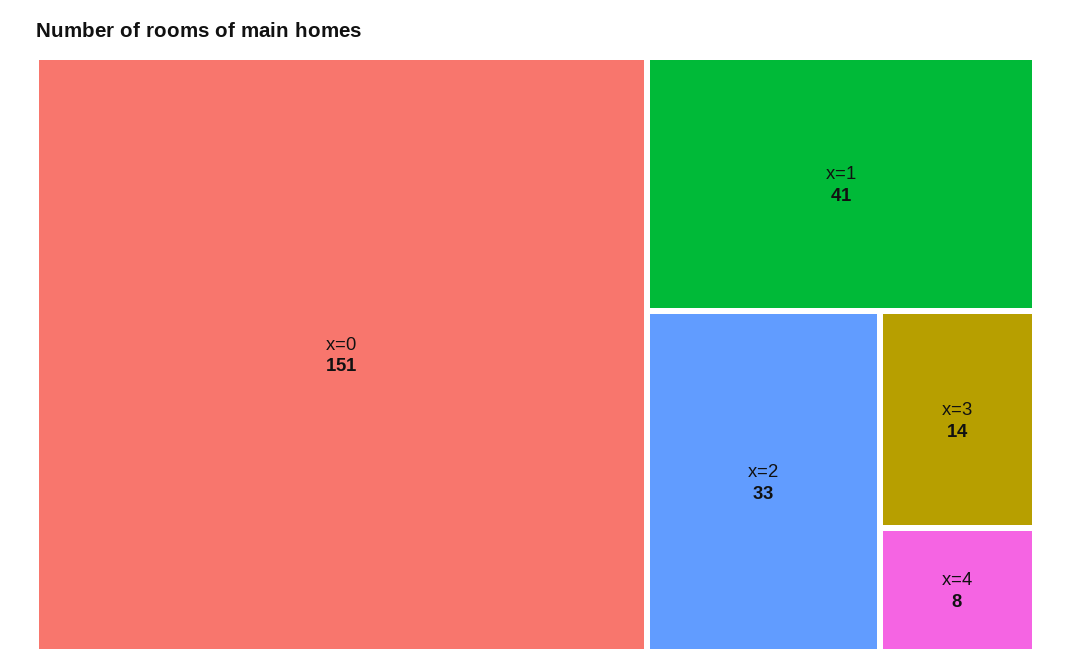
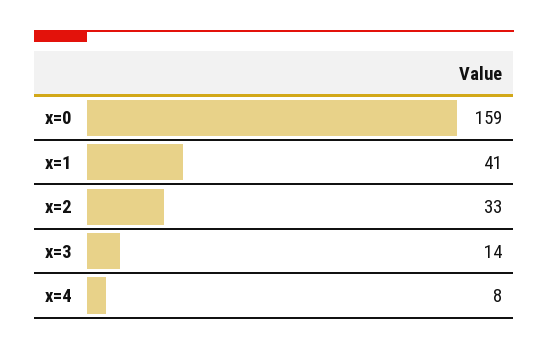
  {
-   "x=0": 151,
+   "x=0": 159,
    "x=1": 41,
    "x=2": 33,
    "x=3": 14,
    "x=4": 8
  }

